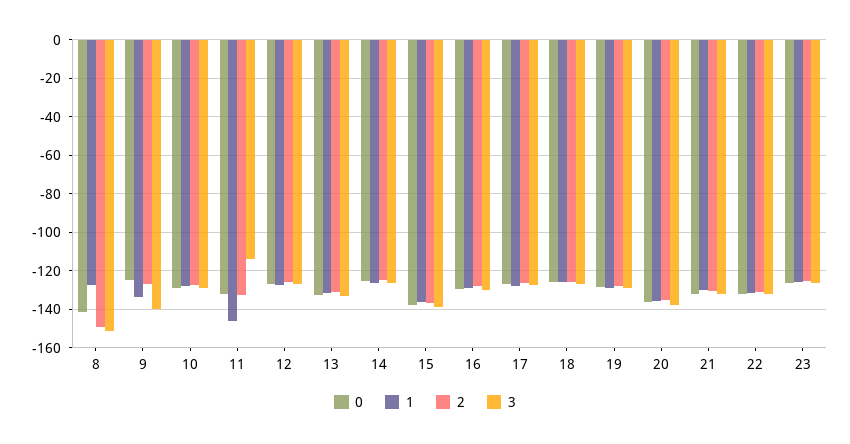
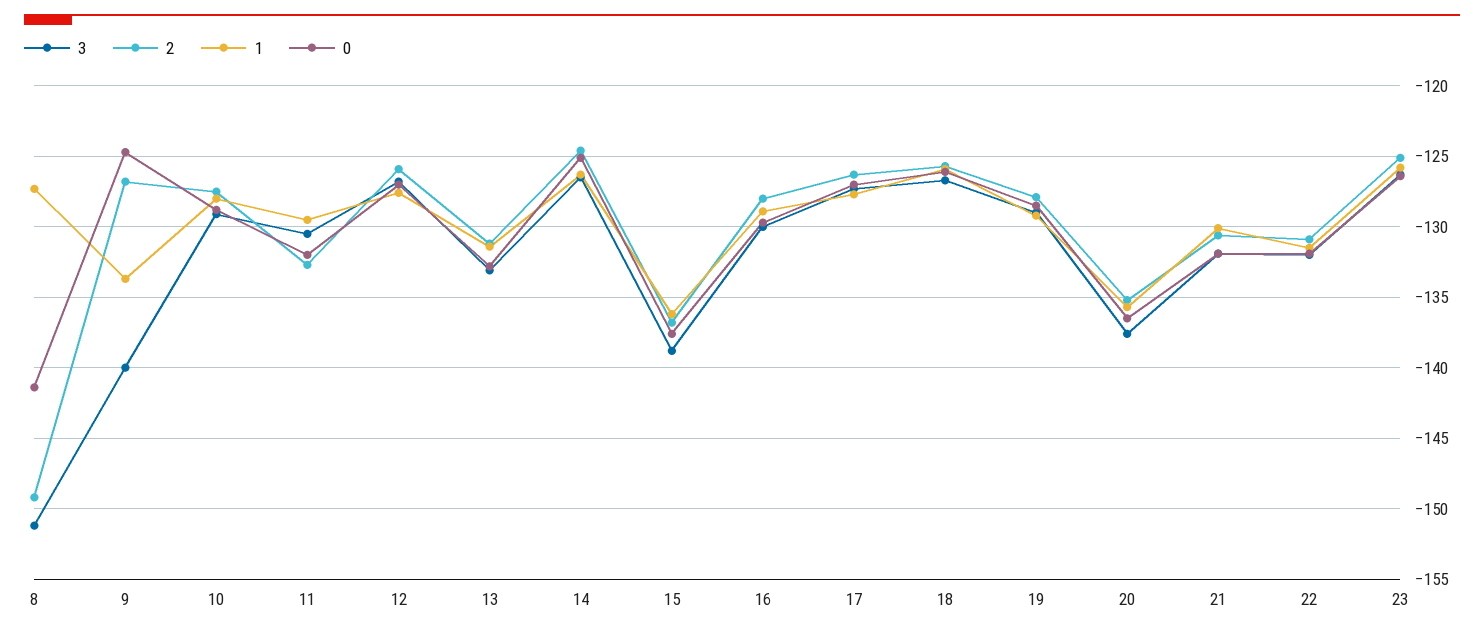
  {
    "0": {
      "8": -141.5,
      "9": -124.5,
      "10": -129,
      "11": -132,
      "12": -127,
      "13": -133,
      "14": -125,
      "15": -137.5,
      "16": -129.5,
      "17": -127,
      "18": -126,
      "19": -128.5,
      "20": -136.5,
      "21": -132,
      "22": -132,
      "23": -126.5
    },
    "1": {
      "8": -127.5,
      "9": -133.5,
      "10": -128,
-     "11": -145,
+     "11": -129.5,
      "12": -127.5,
      "13": -131.5,
      "14": -126.5,
      "15": -136,
      "16": -129,
      "17": -127.5,
      "18": -126,
      "19": -129,
      "20": -135.5,
      "21": -130,
      "22": -131.5,
      "23": -126
    },
    "2": {
      "8": -149,
      "9": -127,
      "10": -127.5,
      "11": -132.5,
      "12": -126,
      "13": -131,
      "14": -124.5,
      "15": -137,
      "16": -128,
      "17": -126.5,
      "18": -125.5,
      "19": -128,
      "20": -135,
      "21": -130.5,
      "22": -131,
      "23": -125
    },
    "3": {
      "8": -151,
      "9": -140,
      "10": -129,
-     "11": -115,
+     "11": -130.5,
      "12": -127,
      "13": -133,
      "14": -126.5,
      "15": -139,
      "16": -130,
      "17": -127.5,
      "18": -126.5,
      "19": -129,
      "20": -137.5,
      "21": -132,
      "22": -132,
      "23": -126.5
    }
  }

